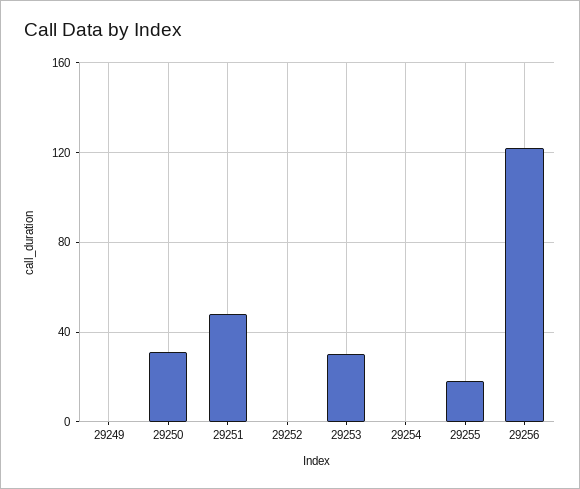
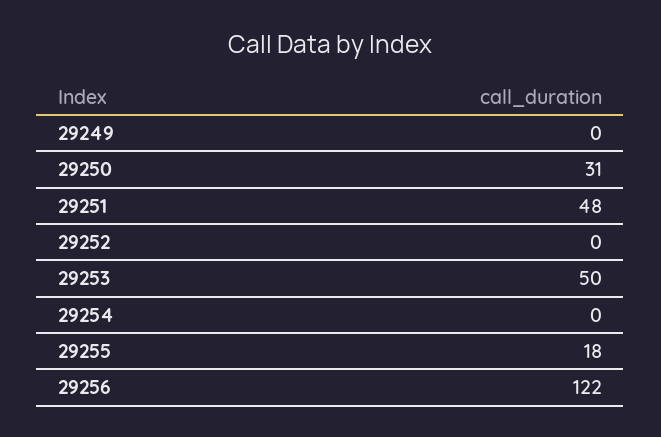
  {
    "29249": 0,
    "29250": 31,
    "29251": 48,
    "29252": 0,
-   "29253": 30,
+   "29253": 50,
    "29254": 0,
    "29255": 18,
    "29256": 122
  }

